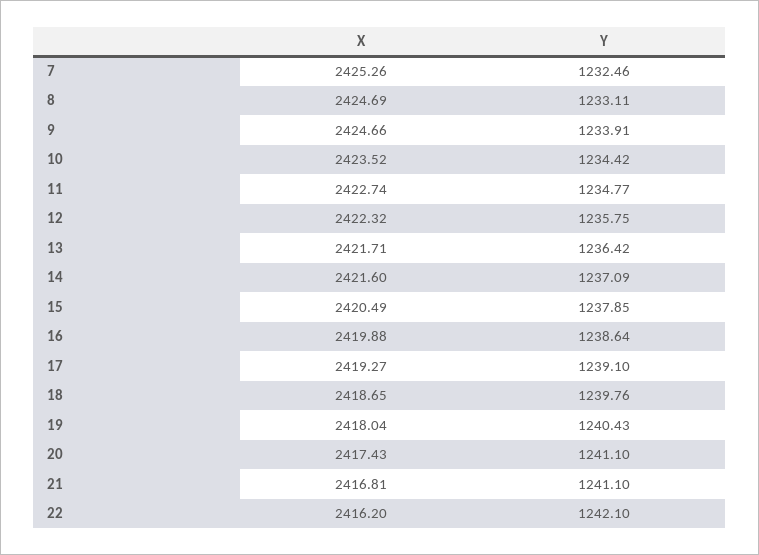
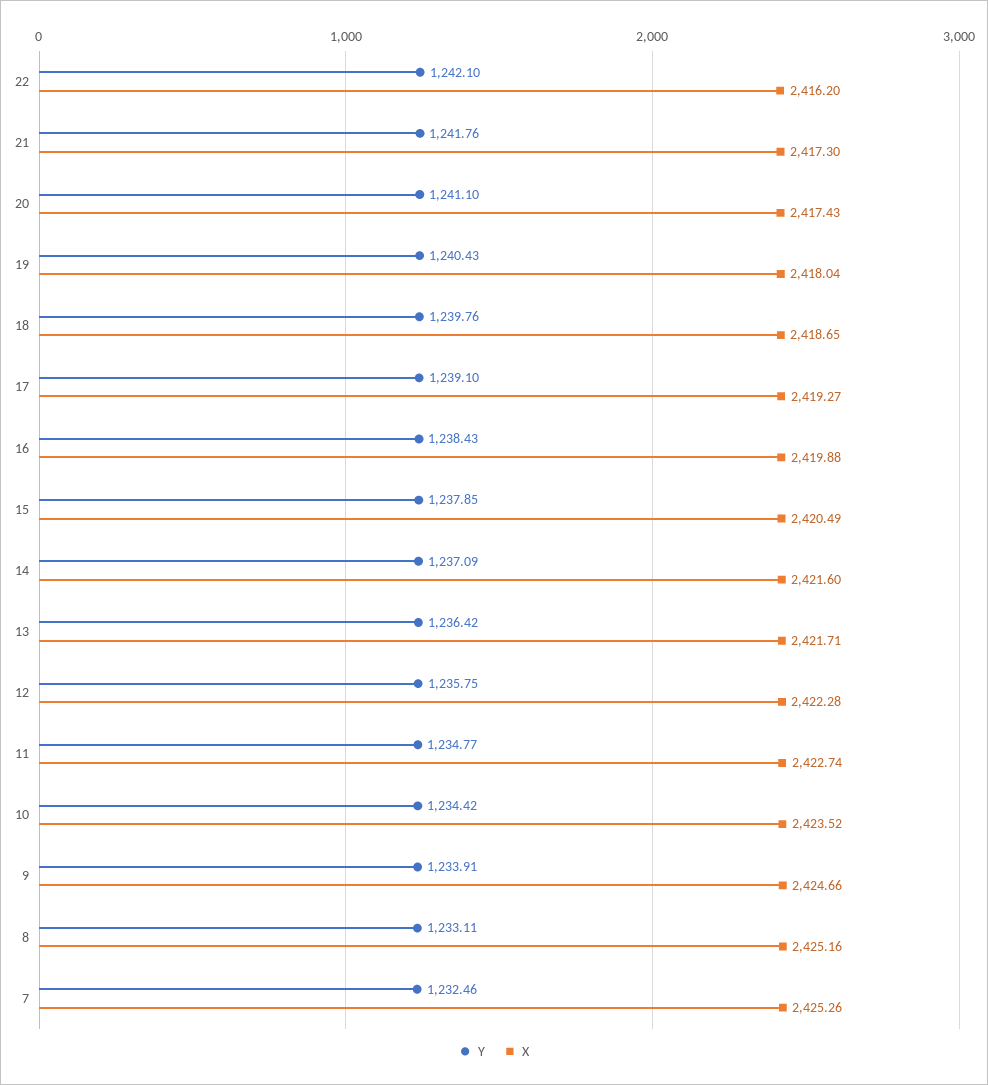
  {
    "X": {
      "7": 2425.26,
-     "8": 2424.69,
+     "8": 2425.16,
      "9": 2424.66,
      "10": 2423.52,
      "11": 2422.74,
-     "12": 2422.32,
+     "12": 2422.28,
      "13": 2421.71,
      "14": 2421.6,
      "15": 2420.49,
      "16": 2419.88,
      "17": 2419.27,
      "18": 2418.65,
      "19": 2418.04,
      "20": 2417.43,
-     "21": 2416.81,
+     "21": 2417.3,
      "22": 2416.2
    },
    "Y": {
      "7": 1232.46,
      "8": 1233.11,
      "9": 1233.91,
      "10": 1234.42,
      "11": 1234.77,
      "12": 1235.75,
      "13": 1236.42,
      "14": 1237.09,
      "15": 1237.85,
-     "16": 1238.64,
+     "16": 1238.43,
      "17": 1239.1,
      "18": 1239.76,
      "19": 1240.43,
      "20": 1241.1,
-     "21": 1241.1,
+     "21": 1241.76,
      "22": 1242.1
    }
  }

